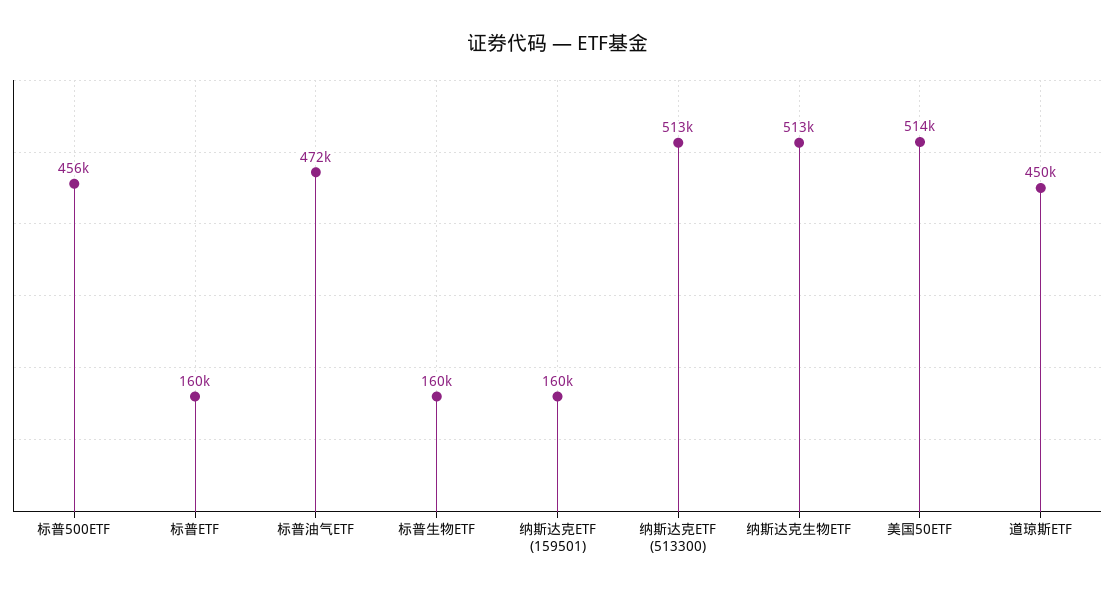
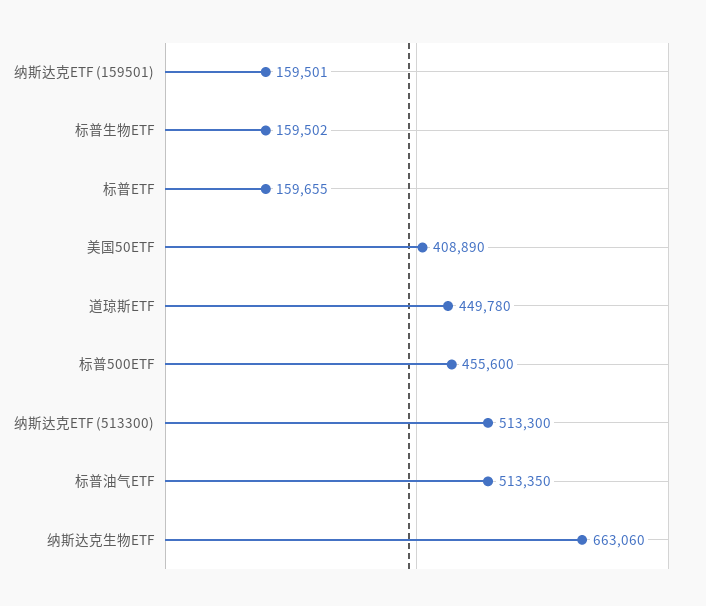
  {
    "标普500ETF": 455600,
    "标普ETF": 159655,
-   "标普油气ETF": 472000,
+   "标普油气ETF": 513350,
    "标普生物ETF": 159502,
    "纳斯达克ETF (159501)": 159501,
    "纳斯达克ETF (513300)": 513300,
-   "纳斯达克生物ETF": 513000,
+   "纳斯达克生物ETF": 663060,
-   "美国50ETF": 514000,
+   "美国50ETF": 408890,
    "道琼斯ETF": 449780
  }

